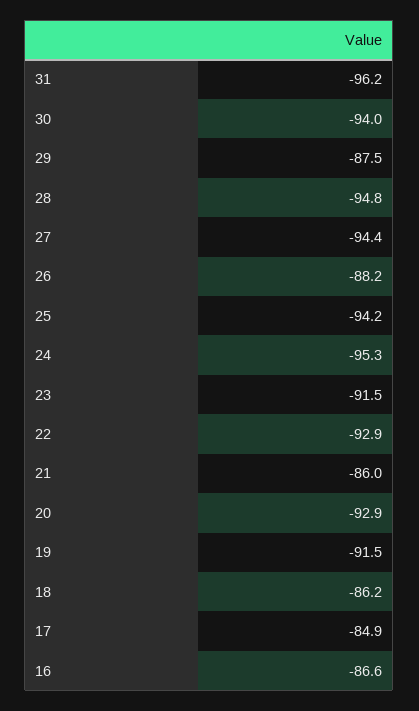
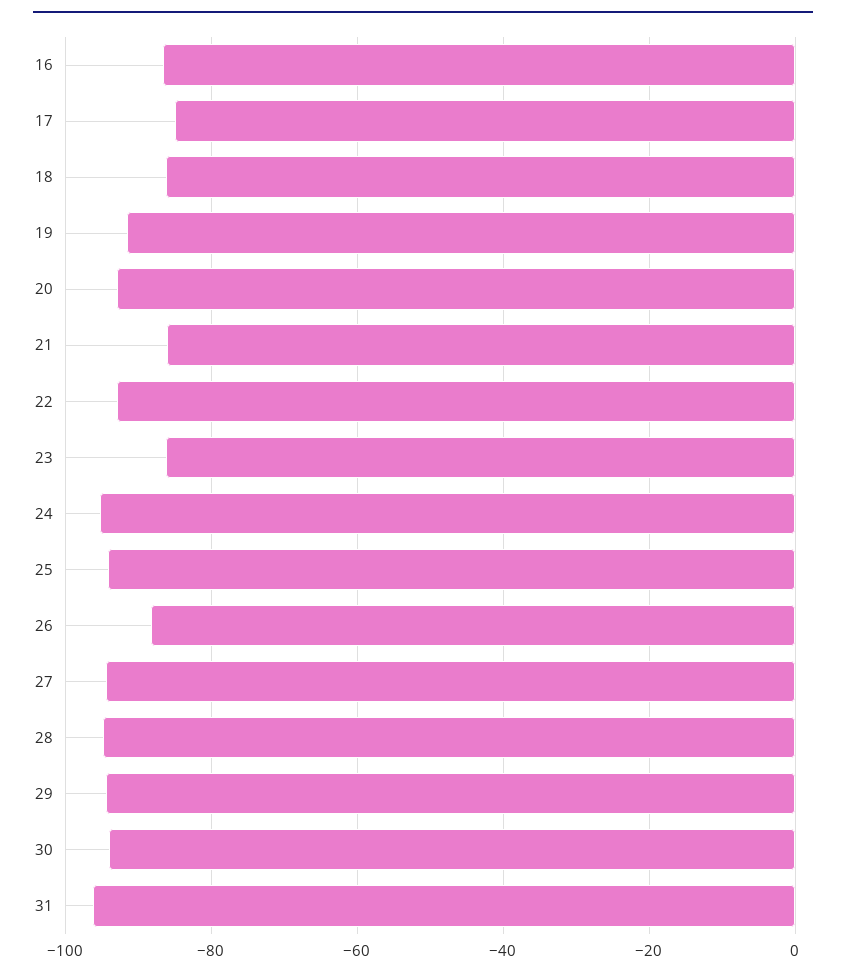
  {
    "31": -96.2,
    "30": -94,
-   "29": -87.5,
+   "29": -94,
    "28": -94.8,
    "27": -94.4,
    "26": -88.2,
    "25": -94.2,
    "24": -95.3,
-   "23": -91.5,
+   "23": -86,
    "22": -92.9,
    "21": -86,
    "20": -92.9,
    "19": -91.5,
    "18": -86.2,
    "17": -84.9,
    "16": -86.6
  }

